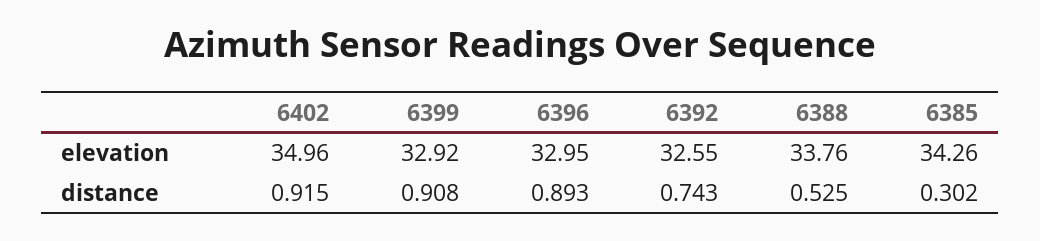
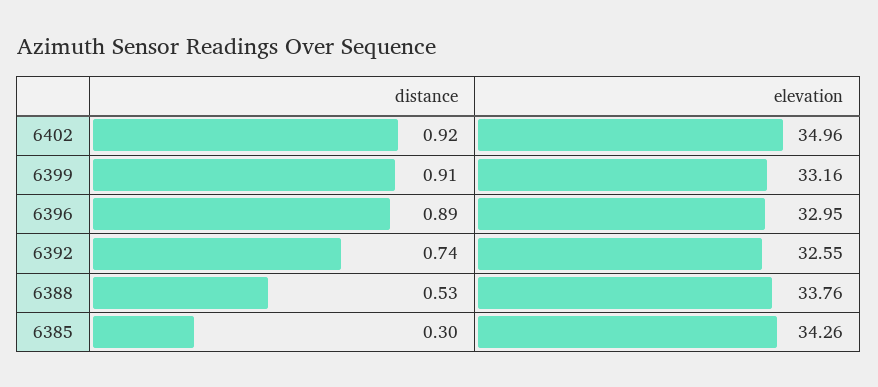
  {
    "6402": {
      "elevation": 34.96,
      "distance": 0.915
    },
    "6399": {
-     "elevation": 32.92,
+     "elevation": 33.16,
      "distance": 0.908
    },
    "6396": {
      "elevation": 32.95,
      "distance": 0.893
    },
    "6392": {
      "elevation": 32.55,
      "distance": 0.743
    },
    "6388": {
      "elevation": 33.76,
      "distance": 0.525
    },
    "6385": {
      "elevation": 34.26,
      "distance": 0.302
    }
  }

